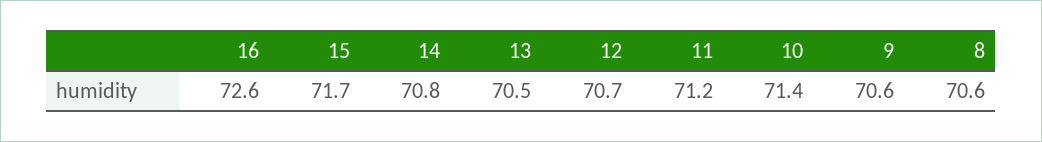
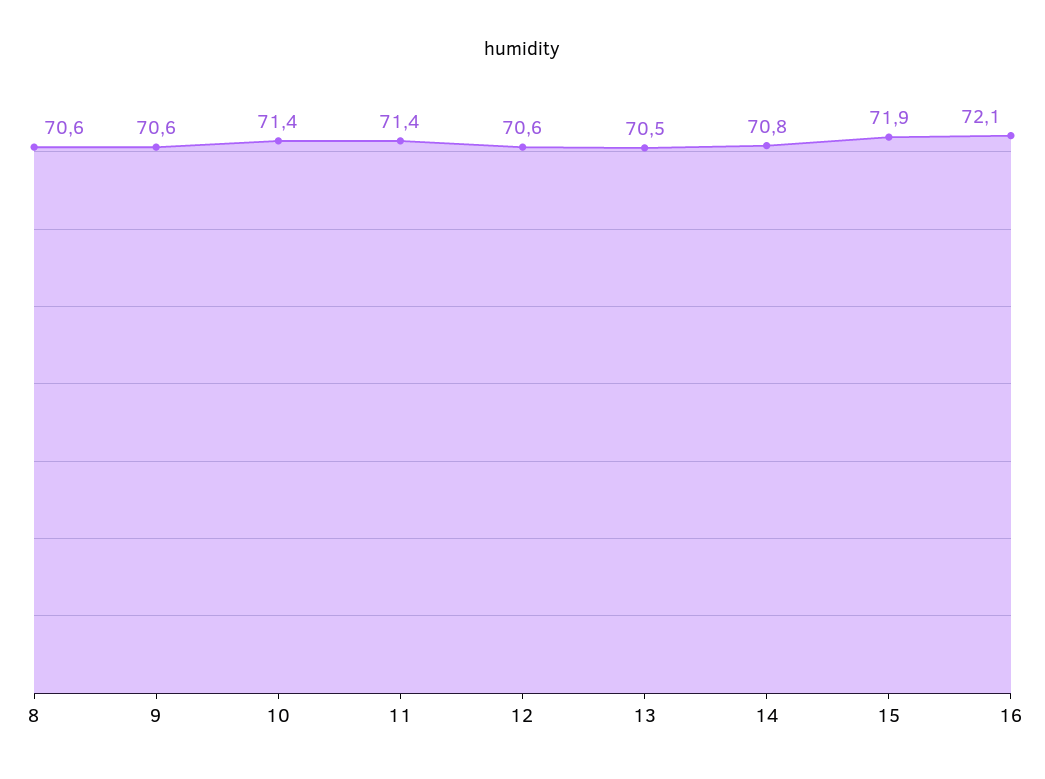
  {
-   "16": 72.6,
+   "16": 72.1,
-   "15": 71.7,
+   "15": 71.9,
    "14": 70.8,
    "13": 70.5,
-   "12": 70.7,
+   "12": 70.6,
-   "11": 71.2,
+   "11": 71.4,
    "10": 71.4,
    "9": 70.6,
    "8": 70.6
  }

